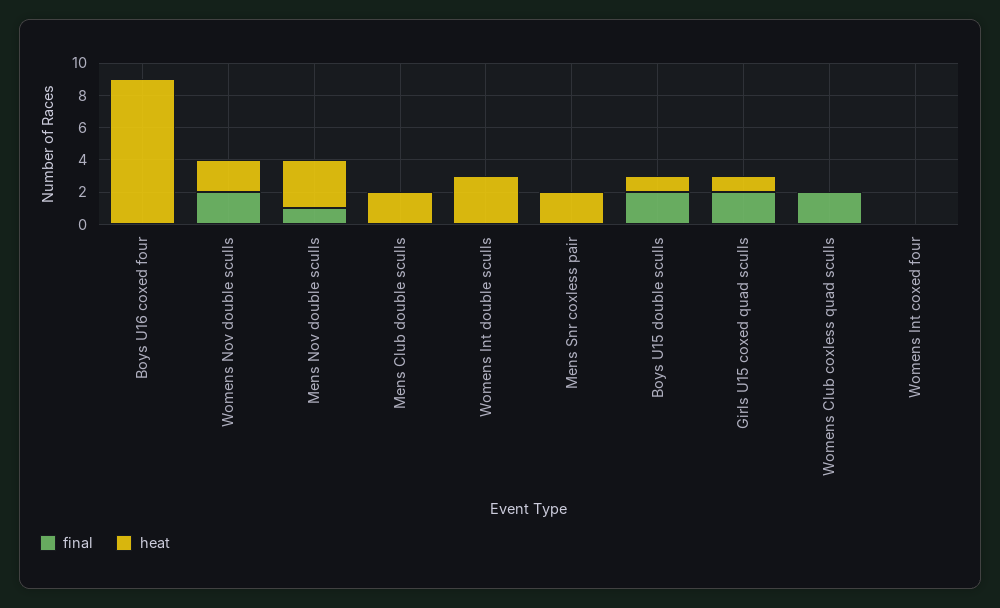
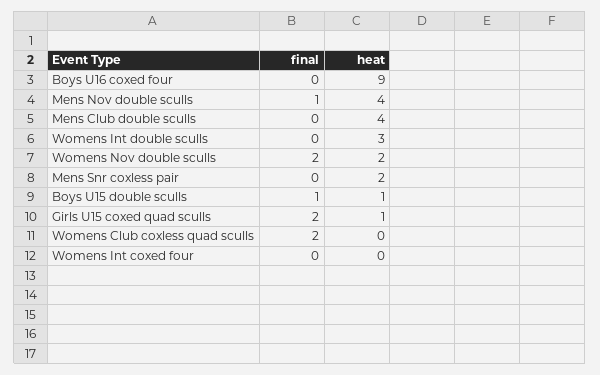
  {
    "final": {
      "Boys U16 coxed four": 0,
      "Womens Nov double sculls": 2,
      "Mens Nov double sculls": 1,
      "Mens Club double sculls": 0,
      "Womens Int double sculls": 0,
      "Mens Snr coxless pair": 0,
-     "Boys U15 double sculls": 2,
+     "Boys U15 double sculls": 1,
      "Girls U15 coxed quad sculls": 2,
      "Womens Club coxless quad sculls": 2,
      "Womens Int coxed four": 0
    },
    "heat": {
      "Boys U16 coxed four": 9,
      "Womens Nov double sculls": 2,
-     "Mens Nov double sculls": 3,
+     "Mens Nov double sculls": 4,
-     "Mens Club double sculls": 2,
+     "Mens Club double sculls": 4,
      "Womens Int double sculls": 3,
      "Mens Snr coxless pair": 2,
      "Boys U15 double sculls": 1,
      "Girls U15 coxed quad sculls": 1,
      "Womens Club coxless quad sculls": 0,
      "Womens Int coxed four": 0
    }
  }

